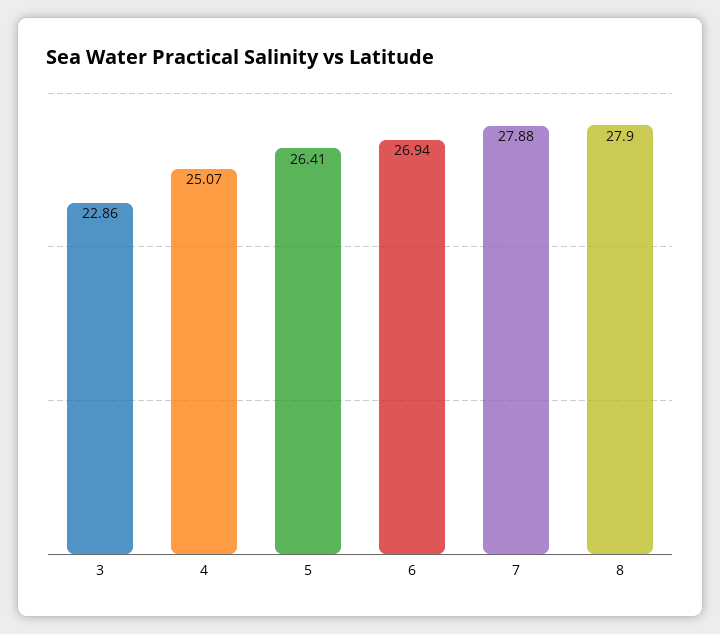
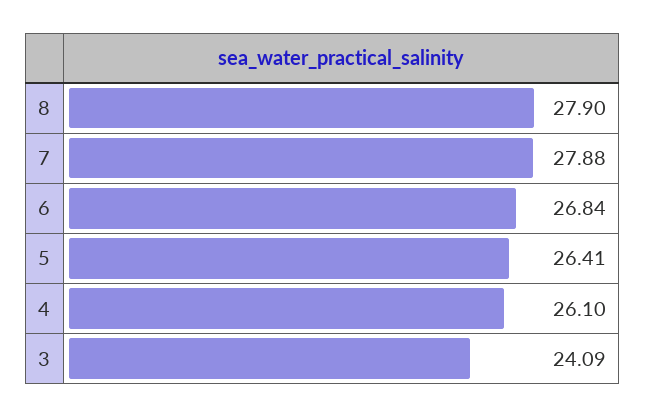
  {
-   "3": 22.86,
+   "3": 24.09,
-   "4": 25.07,
+   "4": 26.1,
    "5": 26.41,
-   "6": 26.94,
+   "6": 26.84,
    "7": 27.88,
    "8": 27.9
  }

